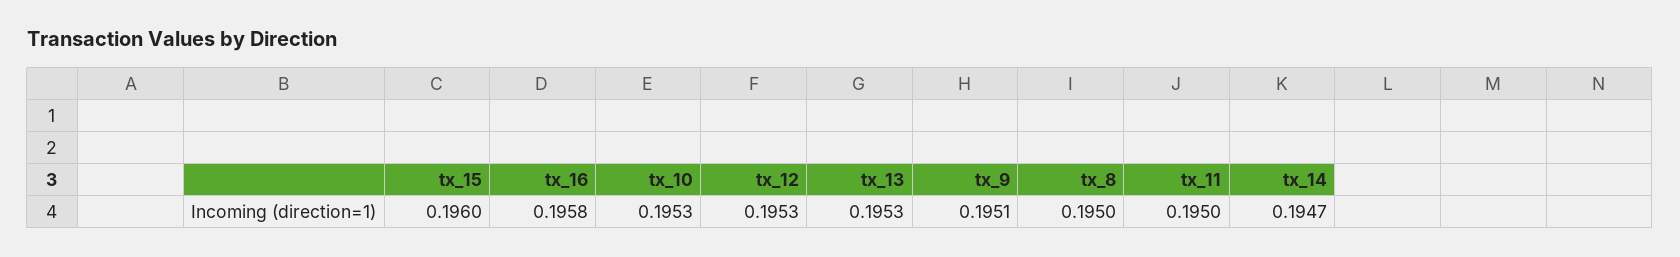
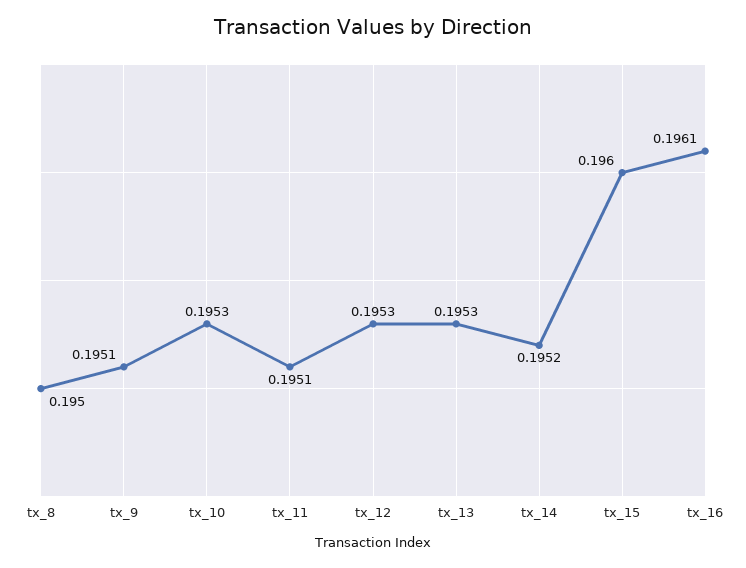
  {
    "tx_15": 0.196,
-   "tx_16": 0.1958,
+   "tx_16": 0.1961,
    "tx_10": 0.1953,
    "tx_12": 0.1953,
    "tx_13": 0.1953,
    "tx_9": 0.1951,
    "tx_8": 0.195,
-   "tx_11": 0.195,
+   "tx_11": 0.1951,
-   "tx_14": 0.1947
+   "tx_14": 0.1952
  }

